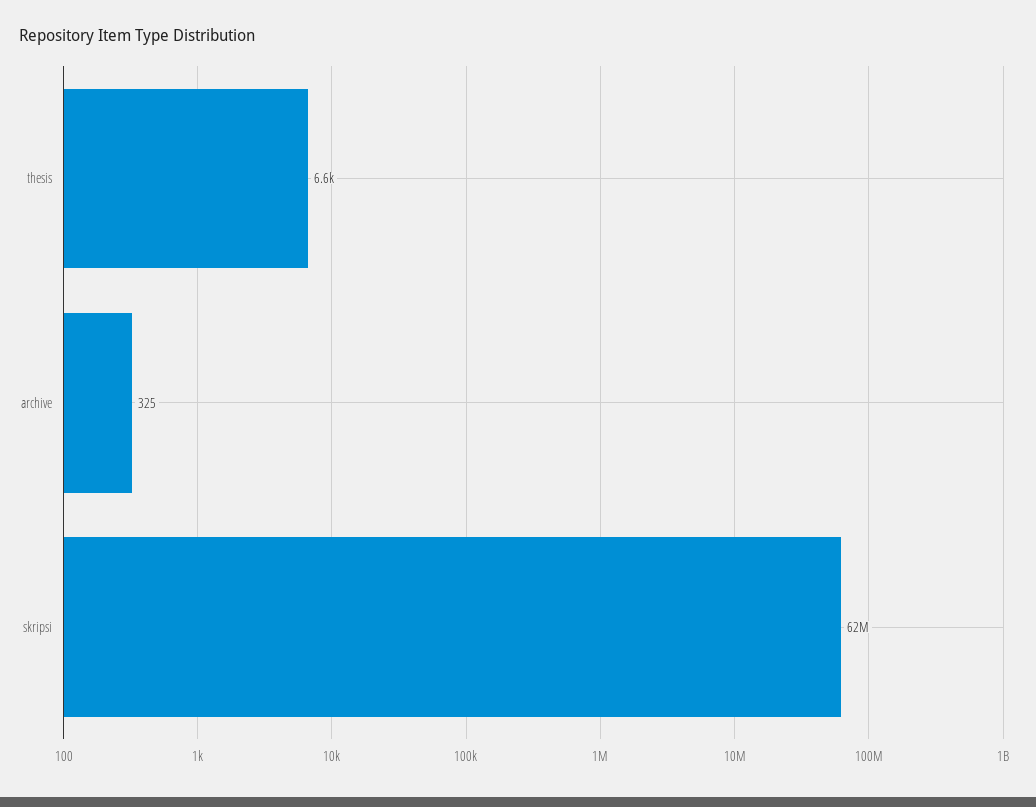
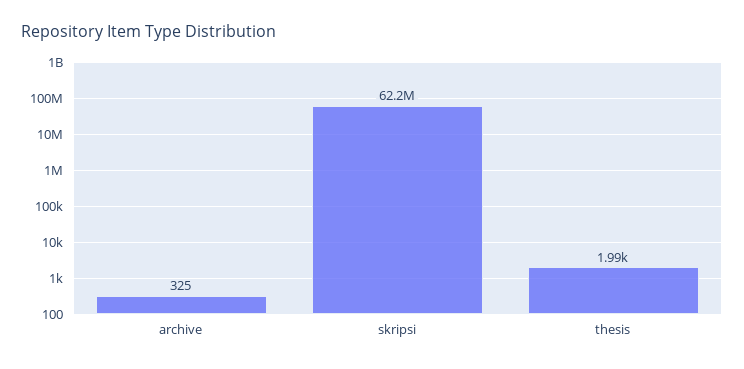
  {
-   "thesis": 6600,
+   "thesis": 1990,
    "archive": 325,
    "skripsi": 62200000
  }

